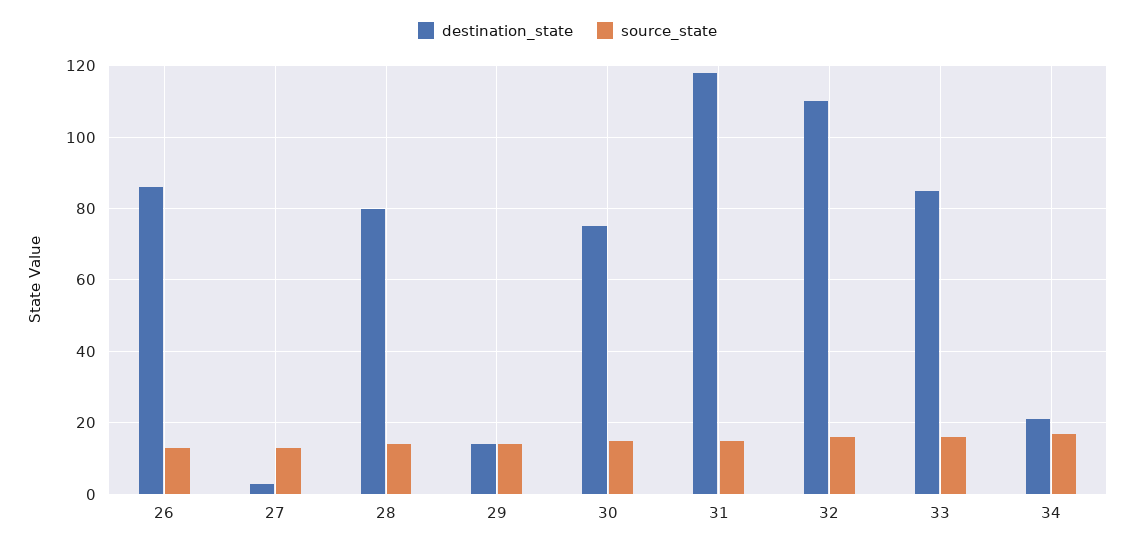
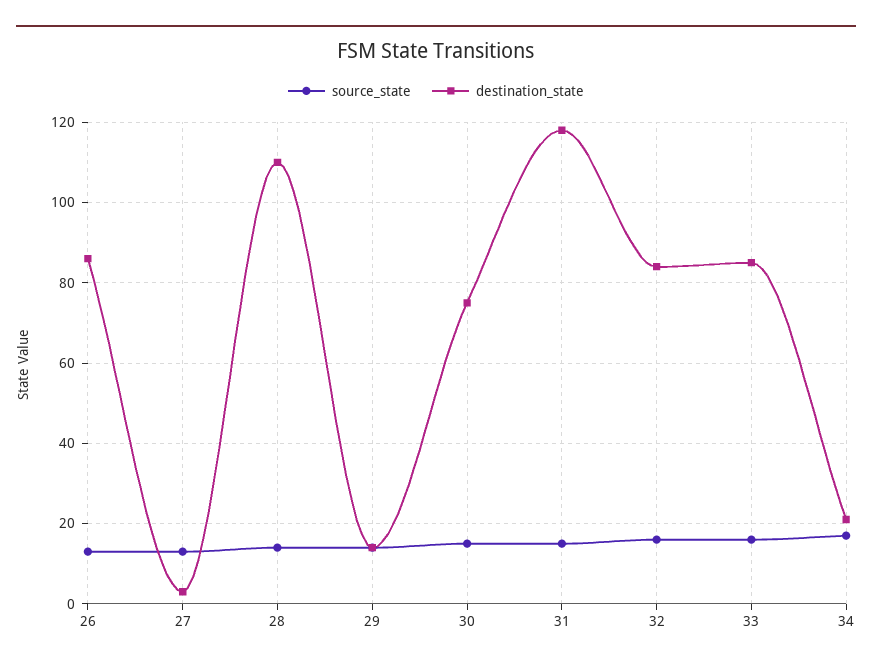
  {
    "destination_state": {
      "26": 85,
      "27": 5,
-     "28": 80,
+     "28": 110,
      "29": 15,
      "30": 75,
      "31": 120,
-     "32": 110,
+     "32": 85,
      "33": 85,
      "34": 20
    },
    "source_state": {
      "26": 15,
      "27": 15,
      "28": 15,
      "29": 15,
      "30": 15,
      "31": 15,
      "32": 15,
      "33": 15,
      "34": 15
    }
  }

